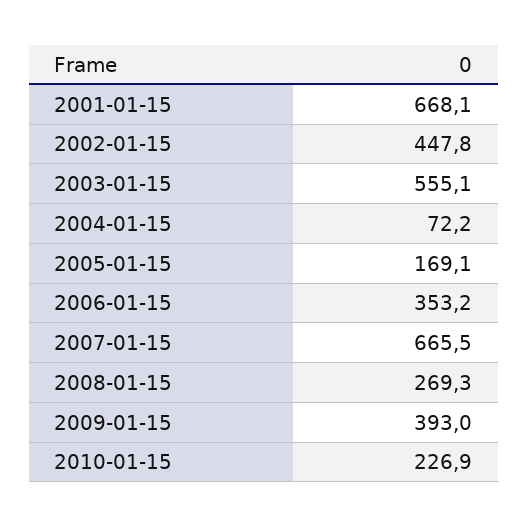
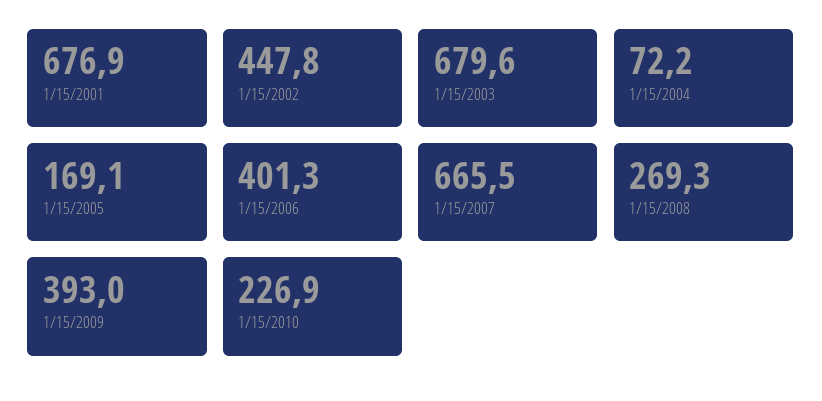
  {
-   "2001-01-15": 668.1,
+   "2001-01-15": 676.9,
    "2002-01-15": 447.8,
-   "2003-01-15": 555.1,
+   "2003-01-15": 679.6,
    "2004-01-15": 72.2,
    "2005-01-15": 169.1,
-   "2006-01-15": 353.2,
+   "2006-01-15": 401.3,
    "2007-01-15": 665.5,
    "2008-01-15": 269.3,
    "2009-01-15": 393,
    "2010-01-15": 226.9
  }

